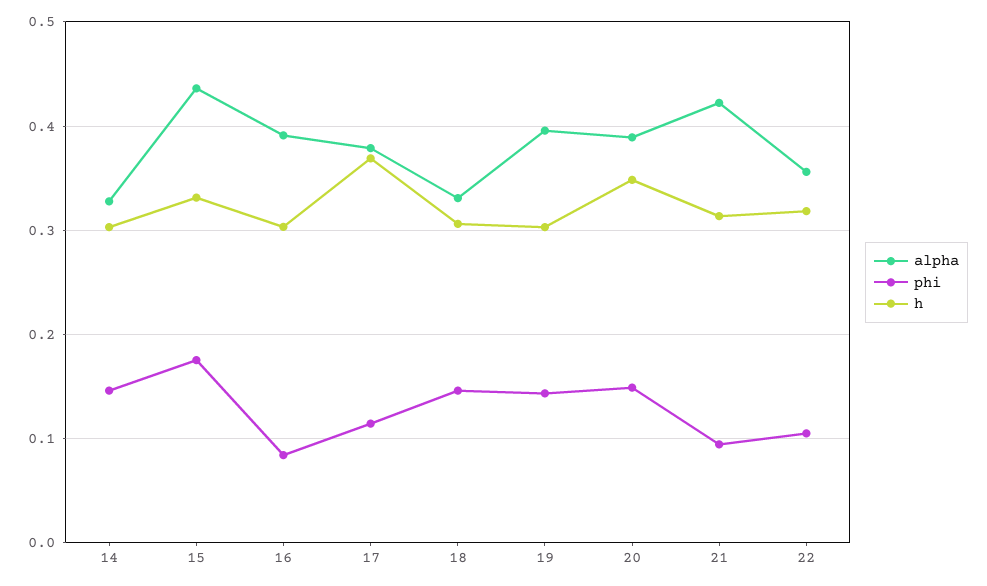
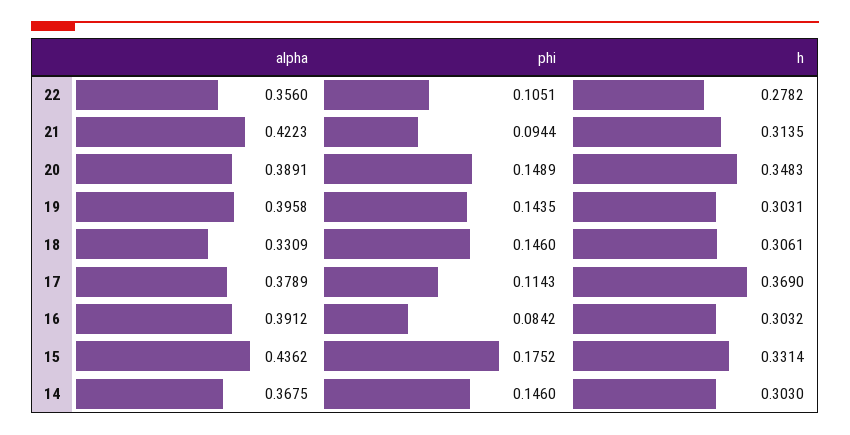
  {
    "alpha": {
-     "14": 0.33,
+     "14": 0.3675,
      "15": 0.4362,
      "16": 0.3912,
      "17": 0.3789,
      "18": 0.3309,
      "19": 0.3958,
      "20": 0.3891,
      "21": 0.4223,
      "22": 0.356
    },
    "phi": {
      "14": 0.146,
      "15": 0.1752,
      "16": 0.0842,
      "17": 0.1143,
      "18": 0.146,
      "19": 0.1435,
      "20": 0.1489,
      "21": 0.0944,
      "22": 0.1051
    },
    "h": {
      "14": 0.303,
      "15": 0.3314,
      "16": 0.3032,
      "17": 0.369,
      "18": 0.3061,
      "19": 0.3031,
      "20": 0.3483,
      "21": 0.3135,
-     "22": 0.32
+     "22": 0.2782
    }
  }

